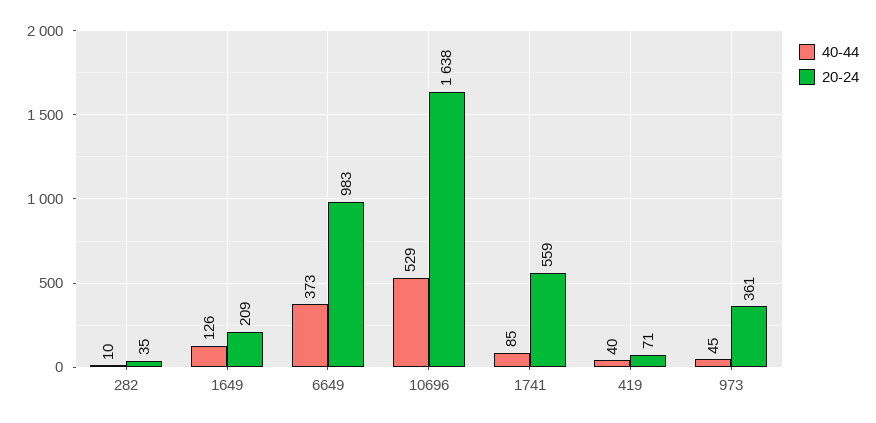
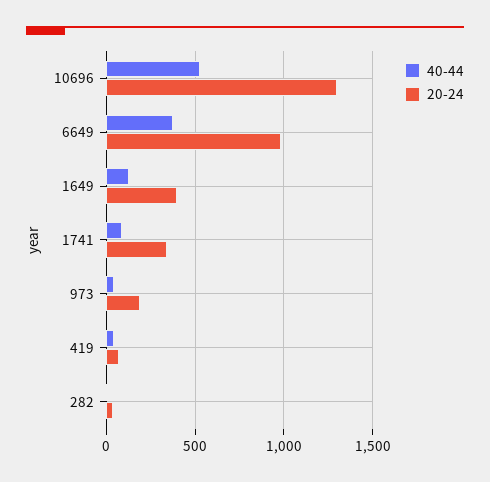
  {
    "40-44": {
      "282": 10,
      "1649": 126,
      "6649": 373,
      "10696": 529,
      "1741": 85,
      "419": 40,
      "973": 45
    },
    "20-24": {
      "282": 35,
-     "1649": 209,
+     "1649": 400,
      "6649": 983,
-     "10696": 1638,
+     "10696": 1300,
-     "1741": 559,
+     "1741": 350,
      "419": 71,
-     "973": 361
+     "973": 200
    }
  }

